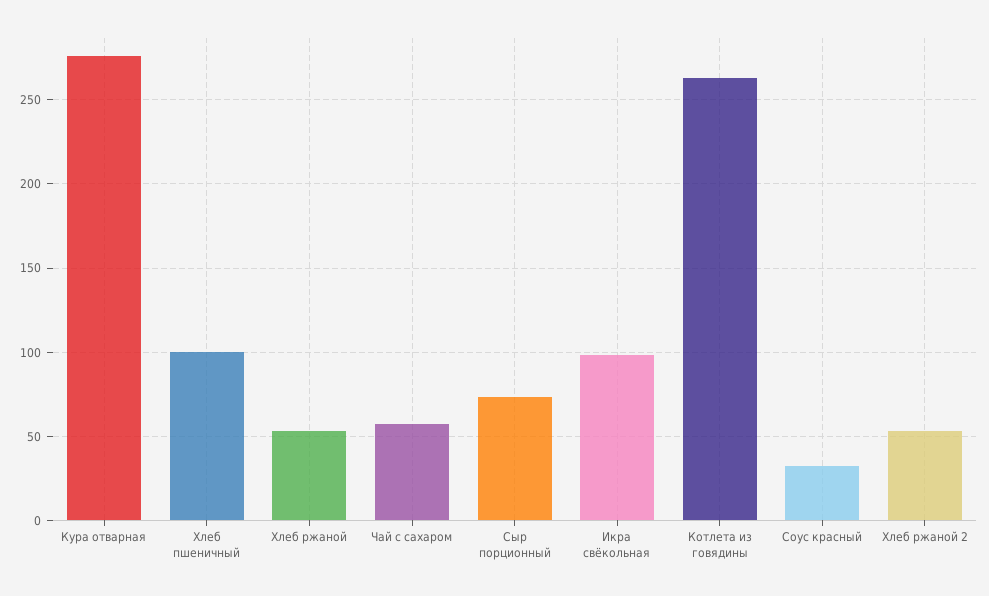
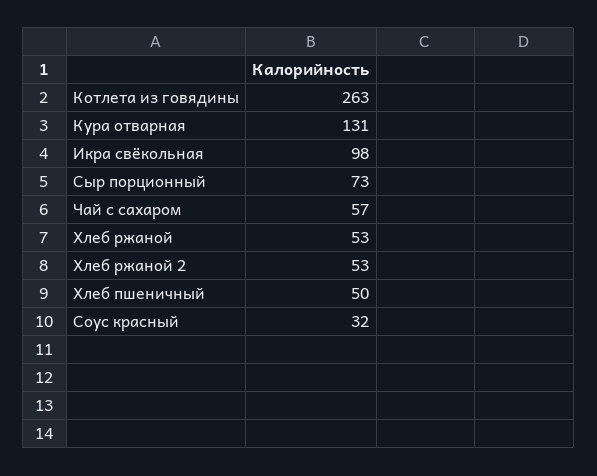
  {
-   "Кура отварная": 275,
+   "Кура отварная": 131,
-   "Хлеб пшеничный": 100,
+   "Хлеб пшеничный": 50,
    "Хлеб ржаной": 53,
    "Чай с сахаром": 57,
    "Сыр порционный": 73,
    "Икра свёкольная": 98,
    "Котлета из говядины": 263,
    "Соус красный": 32,
    "Хлеб ржаной 2": 53
  }

